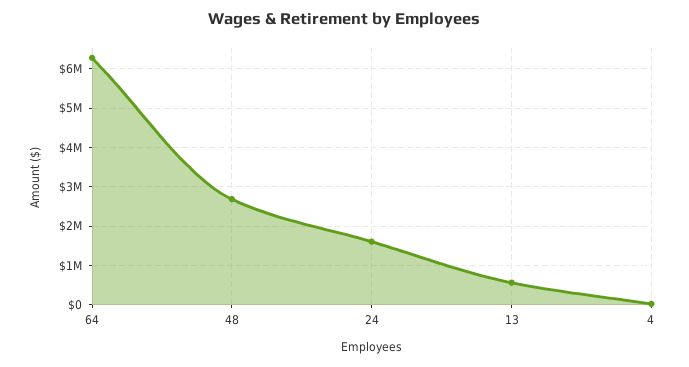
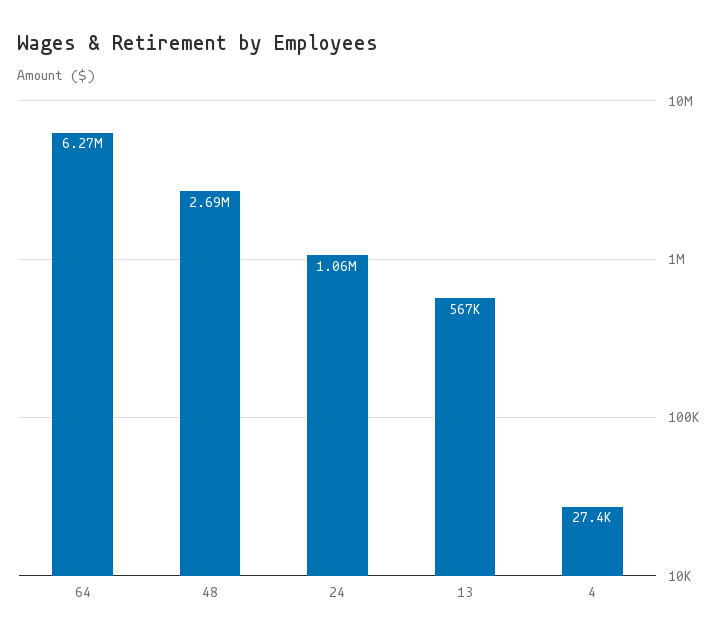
  {
    "64": 6270000,
    "48": 2690000,
-   "24": 1600000,
+   "24": 1060000,
    "13": 567000,
    "4": 27400
  }

